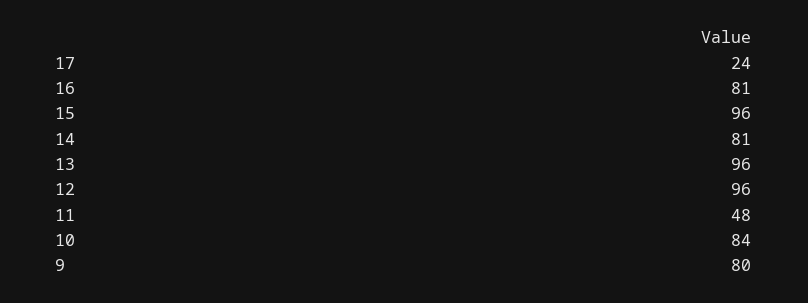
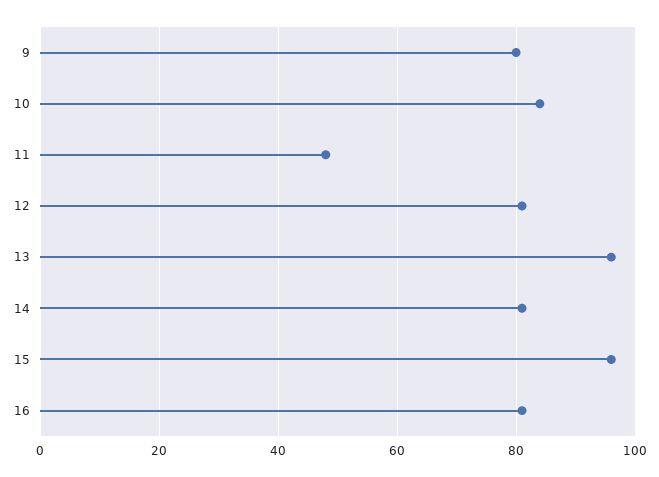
  {
-   "17": 24,
    "16": 81,
    "15": 96,
    "14": 81,
    "13": 96,
-   "12": 96,
+   "12": 80,
    "11": 48,
    "10": 84,
    "9": 80
  }

